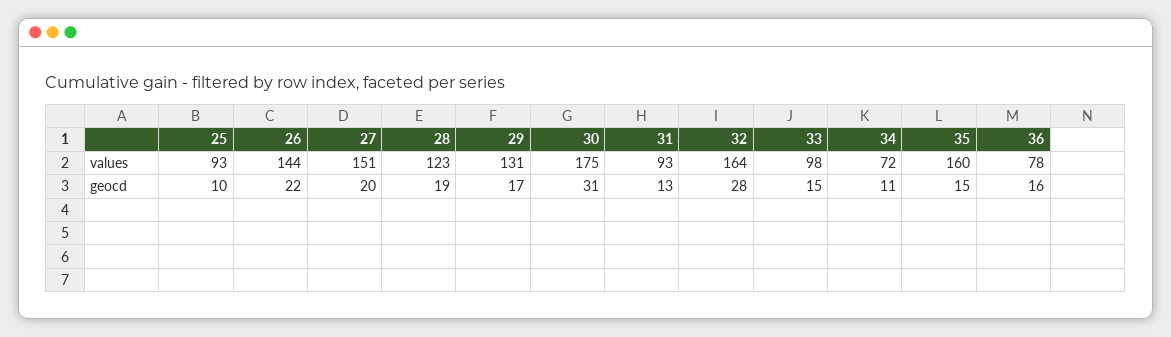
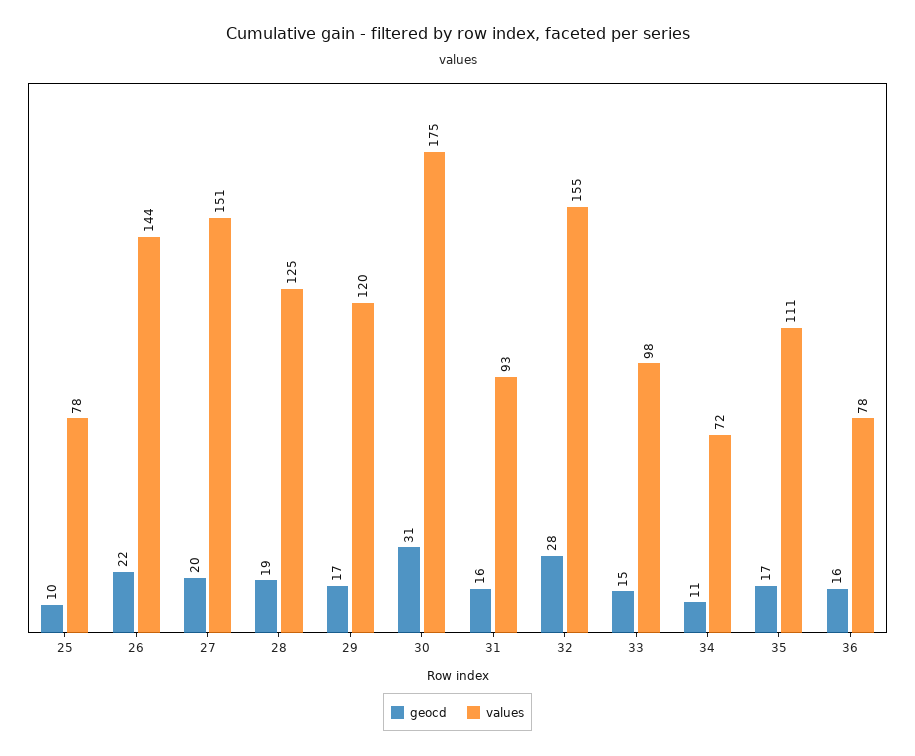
  {
    "values": {
-     "25": 93,
+     "25": 78,
      "26": 144,
      "27": 151,
-     "28": 123,
+     "28": 125,
-     "29": 131,
+     "29": 120,
      "30": 175,
      "31": 93,
-     "32": 164,
+     "32": 155,
      "33": 98,
      "34": 72,
-     "35": 160,
+     "35": 111,
      "36": 78
    },
    "geocd": {
      "25": 10,
      "26": 22,
      "27": 20,
      "28": 19,
      "29": 17,
      "30": 31,
-     "31": 13,
+     "31": 16,
      "32": 28,
      "33": 15,
      "34": 11,
-     "35": 15,
+     "35": 17,
      "36": 16
    }
  }

